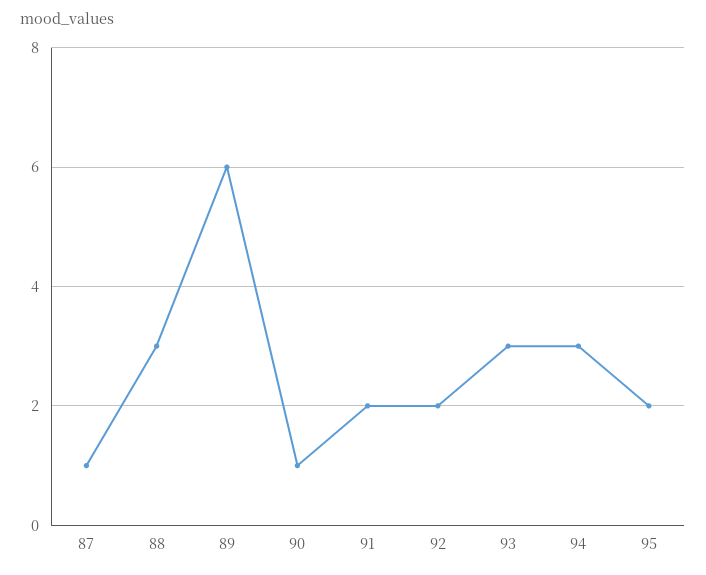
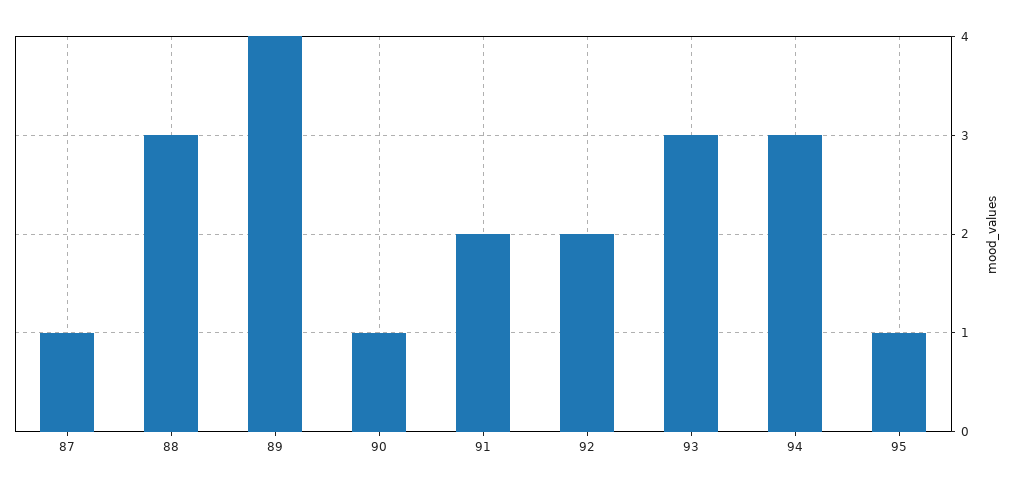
  {
    "87": 1,
    "88": 3,
-   "89": 6,
+   "89": 4,
    "90": 1,
    "91": 2,
    "92": 2,
    "93": 3,
    "94": 3,
-   "95": 2
+   "95": 1
  }

